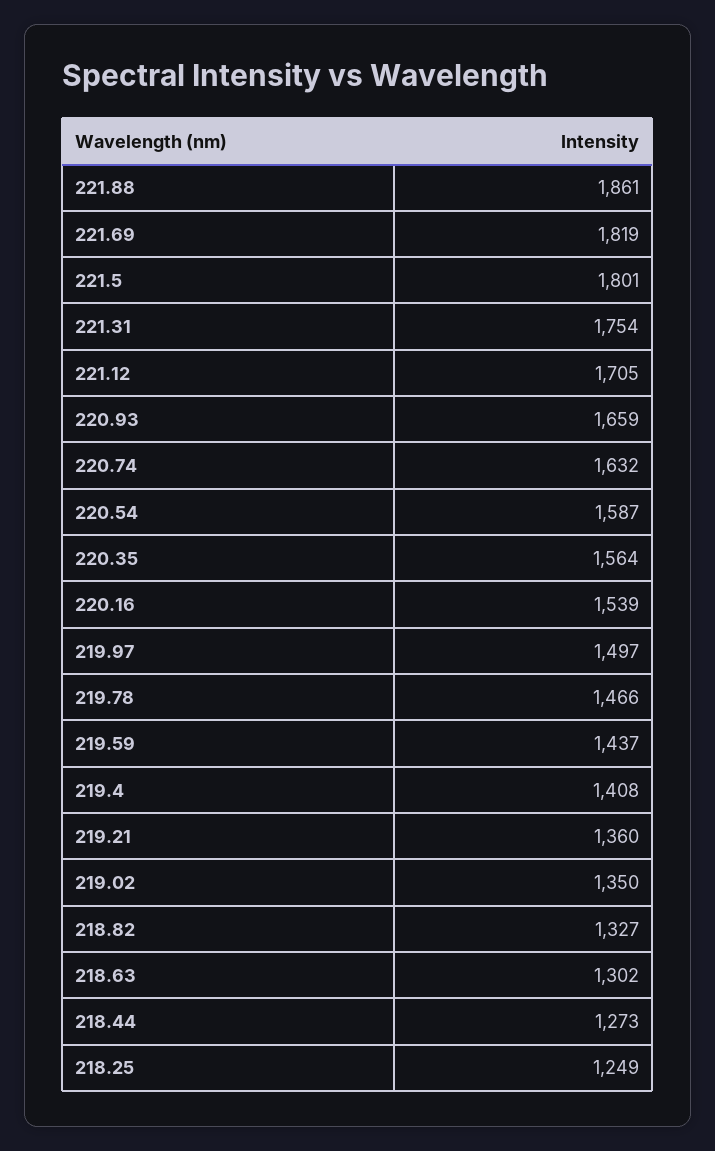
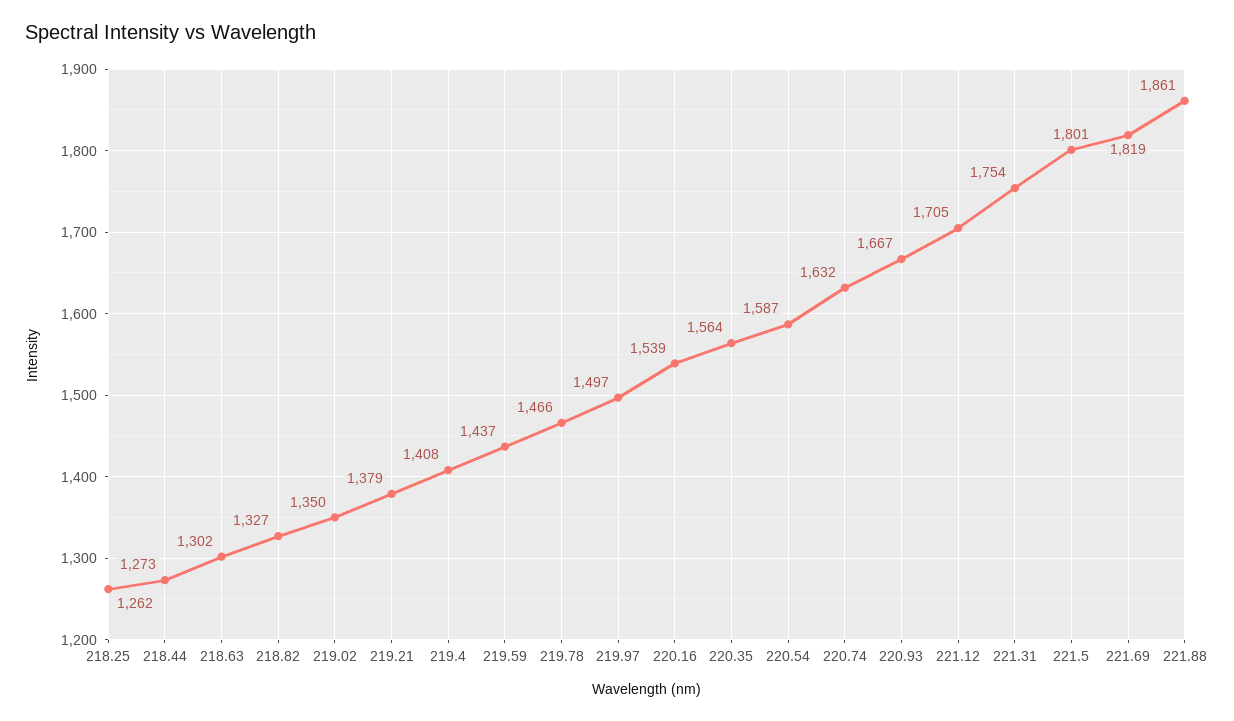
  {
    "221.88": 1861,
    "221.69": 1819,
    "221.5": 1801,
    "221.31": 1754,
    "221.12": 1705,
-   "220.93": 1659,
+   "220.93": 1667,
    "220.74": 1632,
    "220.54": 1587,
    "220.35": 1564,
    "220.16": 1539,
    "219.97": 1497,
    "219.78": 1466,
    "219.59": 1437,
    "219.4": 1408,
-   "219.21": 1360,
+   "219.21": 1379,
    "219.02": 1350,
    "218.82": 1327,
    "218.63": 1302,
    "218.44": 1273,
-   "218.25": 1249
+   "218.25": 1262
  }

